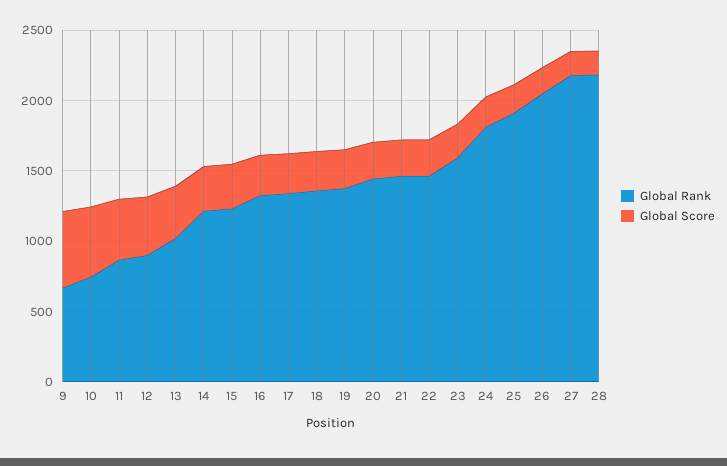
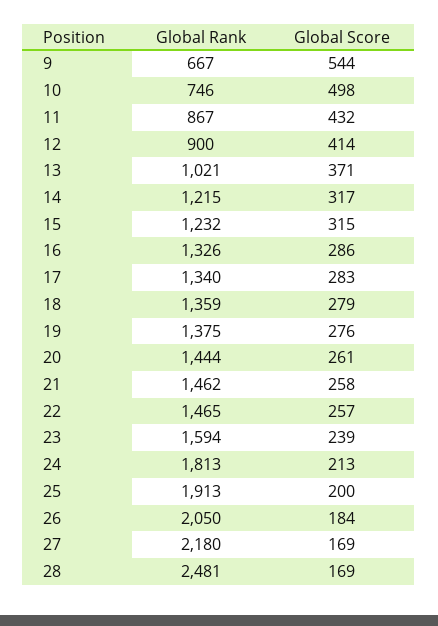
  {
    "Global Rank": {
      "9": 667,
      "10": 746,
      "11": 867,
      "12": 900,
      "13": 1021,
      "14": 1215,
      "15": 1232,
      "16": 1326,
      "17": 1340,
      "18": 1359,
      "19": 1375,
      "20": 1444,
      "21": 1462,
      "22": 1465,
      "23": 1594,
      "24": 1813,
      "25": 1913,
      "26": 2050,
      "27": 2180,
-     "28": 2200
+     "28": 2481
    },
    "Global Score": {
      "9": 544,
      "10": 498,
      "11": 432,
      "12": 414,
      "13": 371,
      "14": 317,
      "15": 315,
      "16": 286,
      "17": 283,
      "18": 279,
      "19": 276,
      "20": 261,
      "21": 258,
      "22": 257,
      "23": 239,
      "24": 213,
      "25": 200,
      "26": 184,
      "27": 169,
      "28": 169
    }
  }

